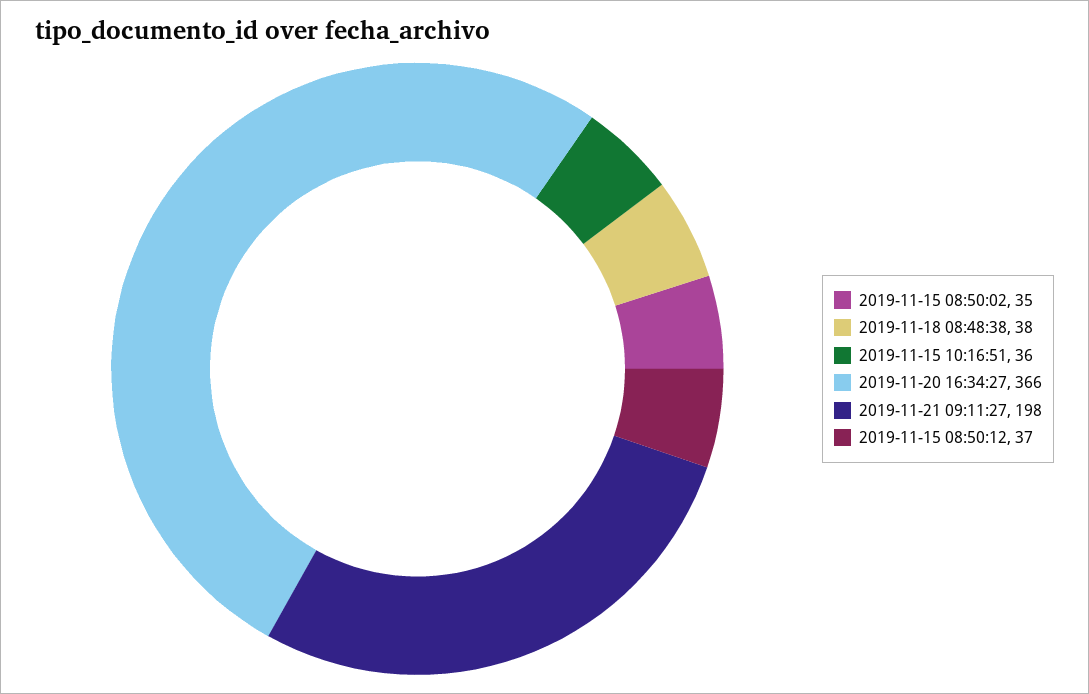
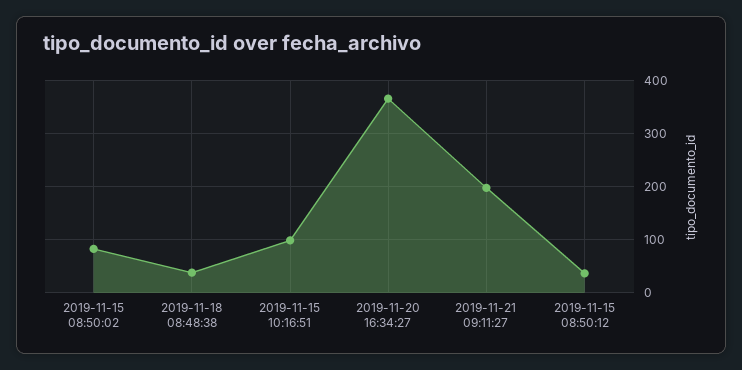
  {
-   "2019-11-15 08:50:02": 35,
+   "2019-11-15 08:50:02": 80,
    "2019-11-18 08:48:38": 38,
-   "2019-11-15 10:16:51": 36,
+   "2019-11-15 10:16:51": 100,
    "2019-11-20 16:34:27": 366,
    "2019-11-21 09:11:27": 198,
    "2019-11-15 08:50:12": 37
  }

